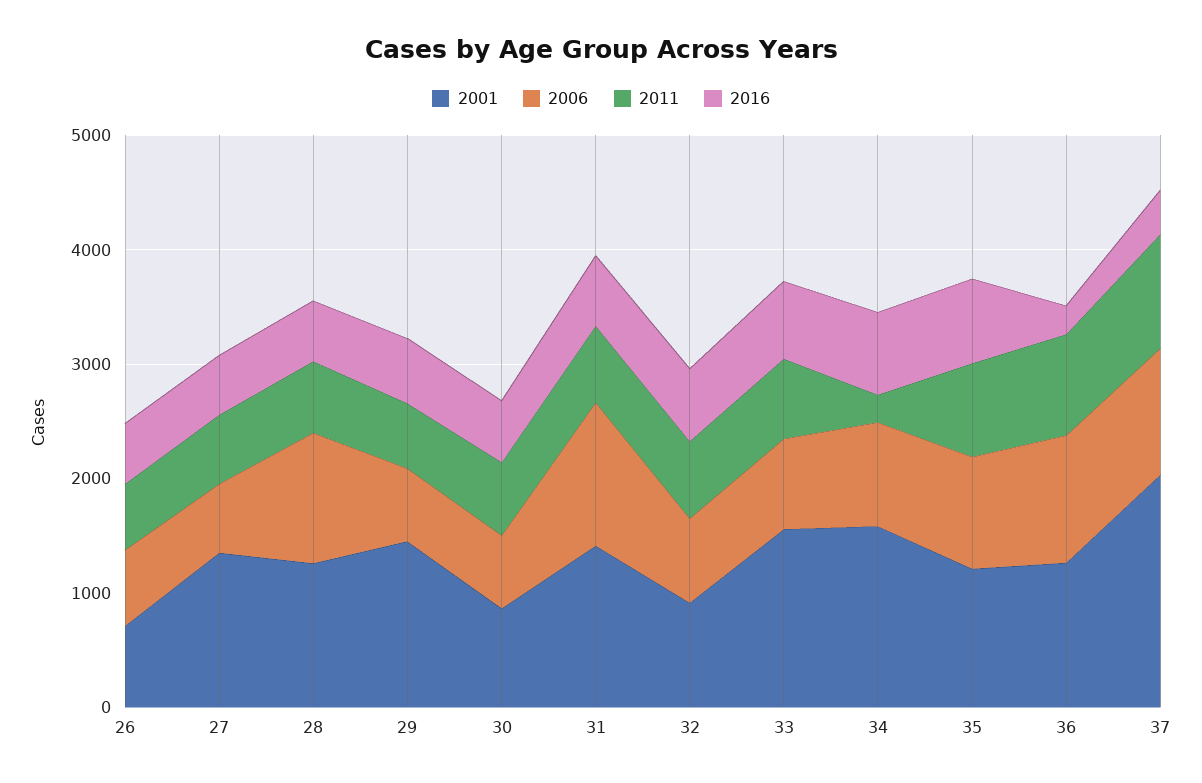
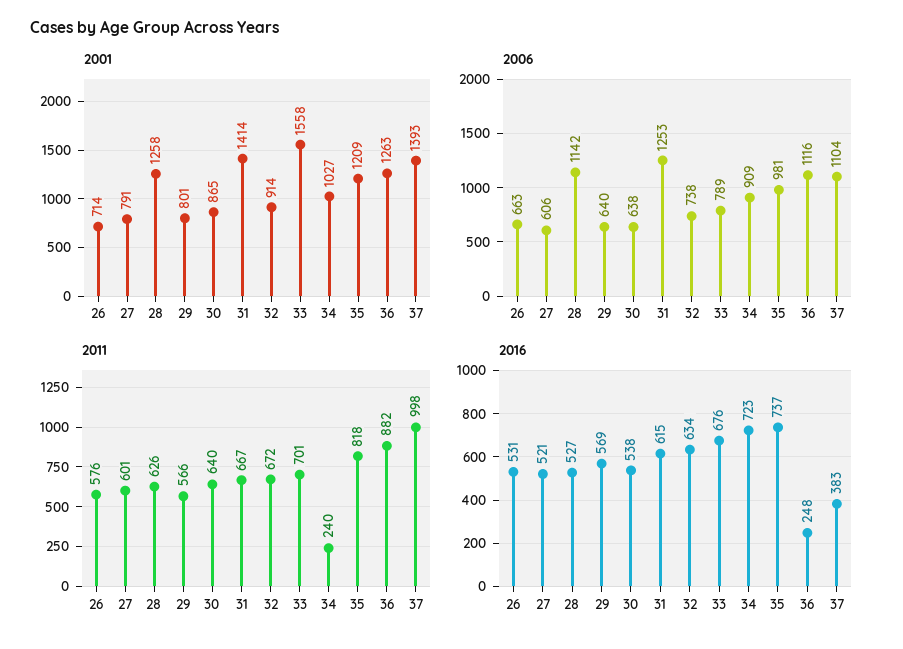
  {
    "2001": {
      "26": 714,
-     "27": 1400,
+     "27": 791,
      "28": 1258,
-     "29": 1400,
+     "29": 801,
      "30": 865,
      "31": 1414,
      "32": 914,
      "33": 1558,
-     "34": 1600,
+     "34": 1027,
      "35": 1209,
      "36": 1263,
-     "37": 2000
+     "37": 1393
    },
    "2006": {
      "26": 663,
      "27": 606,
      "28": 1142,
      "29": 640,
      "30": 638,
      "31": 1253,
      "32": 738,
      "33": 789,
      "34": 909,
      "35": 981,
      "36": 1116,
      "37": 1104
    },
    "2011": {
      "26": 576,
      "27": 601,
      "28": 626,
      "29": 566,
      "30": 640,
      "31": 667,
      "32": 672,
      "33": 701,
      "34": 240,
      "35": 818,
      "36": 882,
      "37": 998
    },
    "2016": {
      "26": 531,
      "27": 521,
      "28": 527,
      "29": 569,
      "30": 538,
      "31": 615,
      "32": 634,
      "33": 676,
      "34": 723,
      "35": 737,
      "36": 248,
      "37": 383
    }
  }

